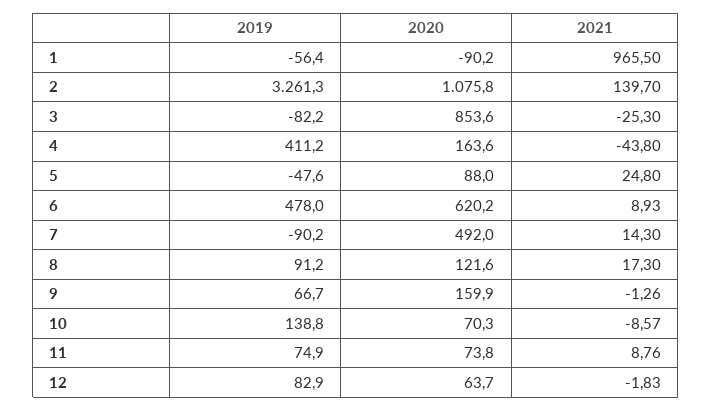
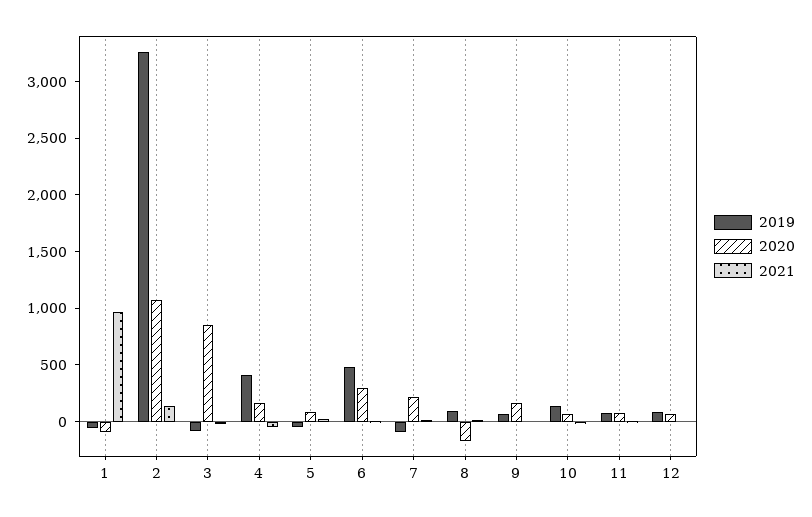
  {
    "2019": {
      "1": -56.4,
      "2": 3261.3,
      "3": -82.2,
      "4": 411.2,
      "5": -47.6,
      "6": 478,
      "7": -90.2,
      "8": 91.2,
      "9": 66.7,
      "10": 138.8,
      "11": 74.9,
      "12": 82.9
    },
    "2020": {
      "1": -90.2,
      "2": 1075.8,
      "3": 853.6,
      "4": 163.6,
      "5": 88,
-     "6": 620.2,
+     "6": 300,
-     "7": 492,
+     "7": 200,
-     "8": 121.6,
+     "8": -200,
      "9": 159.9,
      "10": 70.3,
      "11": 73.8,
      "12": 63.7
    },
    "2021": {
      "1": 965.5,
      "2": 139.7,
      "3": -25.3,
      "4": -43.8,
      "5": 24.8,
      "6": 8.93,
      "7": 14.3,
      "8": 17.3,
      "9": -1.26,
      "10": -8.57,
      "11": 8.76,
      "12": -1.83
    }
  }

